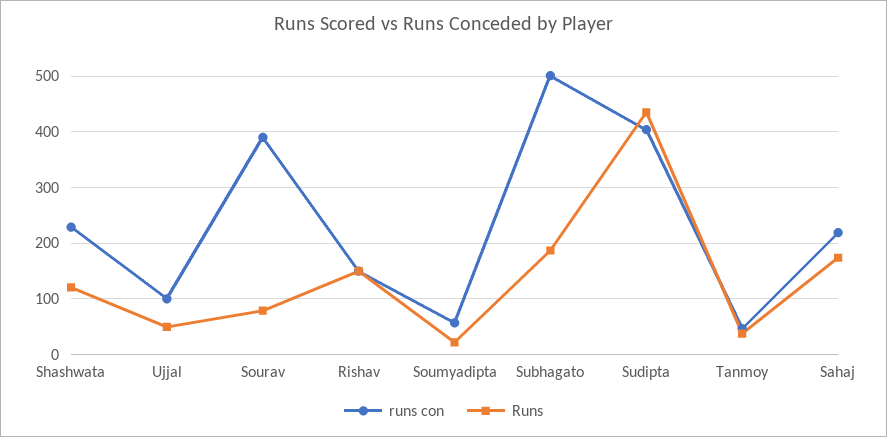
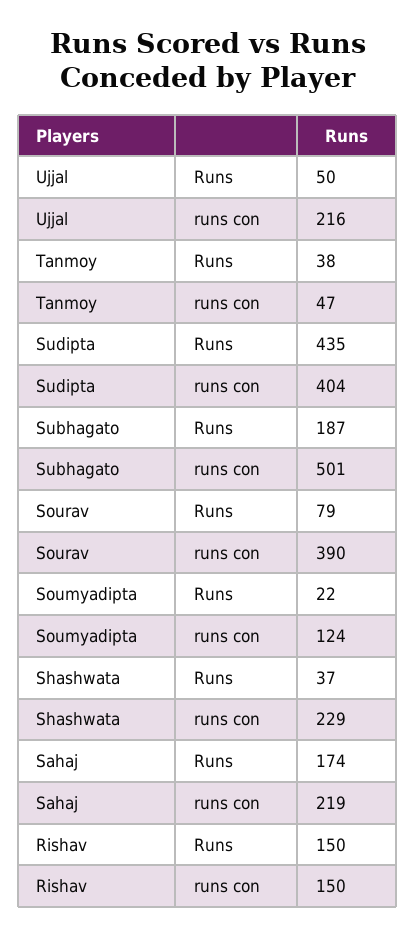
  {
    "runs con": {
      "Shashwata": 229,
-     "Ujjal": 100,
+     "Ujjal": 216,
      "Sourav": 390,
      "Rishav": 150,
-     "Soumyadipta": 60,
+     "Soumyadipta": 124,
      "Subhagato": 501,
      "Sudipta": 404,
      "Tanmoy": 47,
      "Sahaj": 219
    },
    "Runs": {
-     "Shashwata": 120,
+     "Shashwata": 37,
      "Ujjal": 50,
      "Sourav": 79,
      "Rishav": 150,
      "Soumyadipta": 22,
      "Subhagato": 187,
      "Sudipta": 435,
      "Tanmoy": 38,
      "Sahaj": 174
    }
  }

